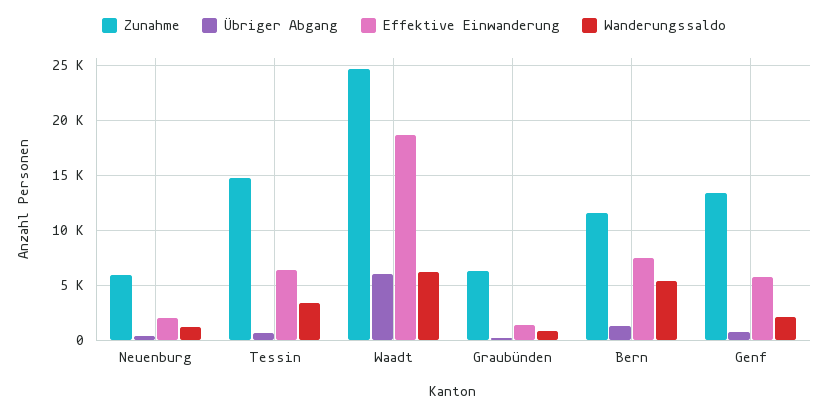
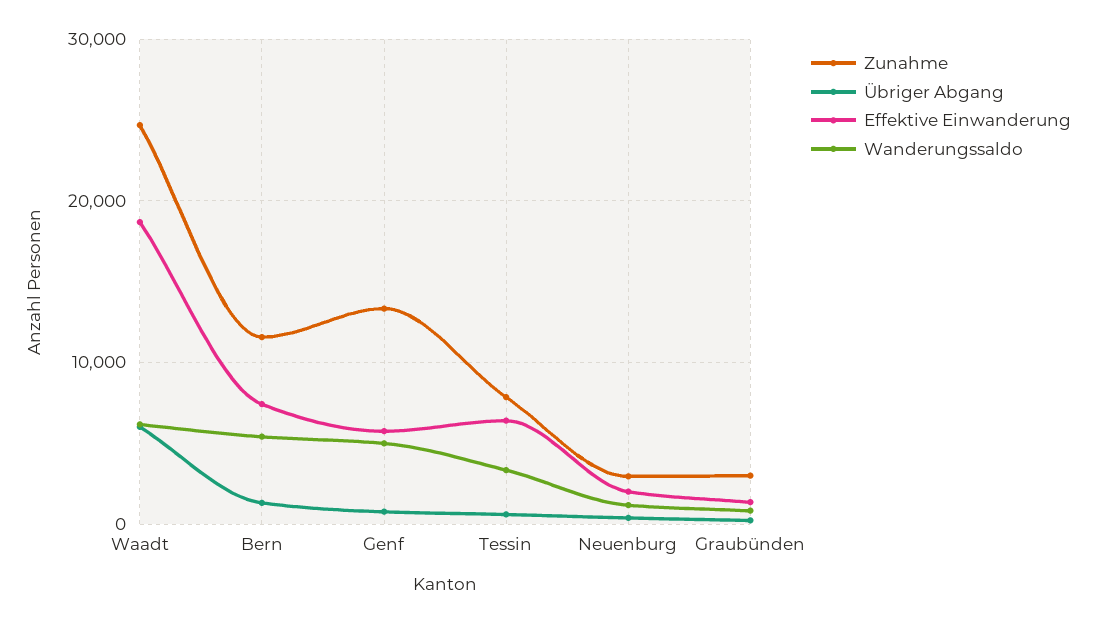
  {
    "Zunahme": {
-     "Neuenburg": 6000,
+     "Neuenburg": 3000,
-     "Tessin": 15000,
+     "Tessin": 8000,
      "Waadt": 25000,
-     "Graubünden": 6000,
+     "Graubünden": 3000,
      "Bern": 12000,
      "Genf": 13000
    },
    "Übriger Abgang": {
      "Neuenburg": 0,
      "Tessin": 1000,
      "Waadt": 6000,
      "Graubünden": 0,
      "Bern": 1000,
      "Genf": 1000
    },
    "Effektive Einwanderung": {
      "Neuenburg": 2000,
      "Tessin": 6000,
      "Waadt": 19000,
      "Graubünden": 1000,
      "Bern": 7000,
      "Genf": 6000
    },
    "Wanderungssaldo": {
      "Neuenburg": 1000,
      "Tessin": 3000,
      "Waadt": 6000,
      "Graubünden": 1000,
      "Bern": 5000,
-     "Genf": 2000
+     "Genf": 5000
    }
  }

